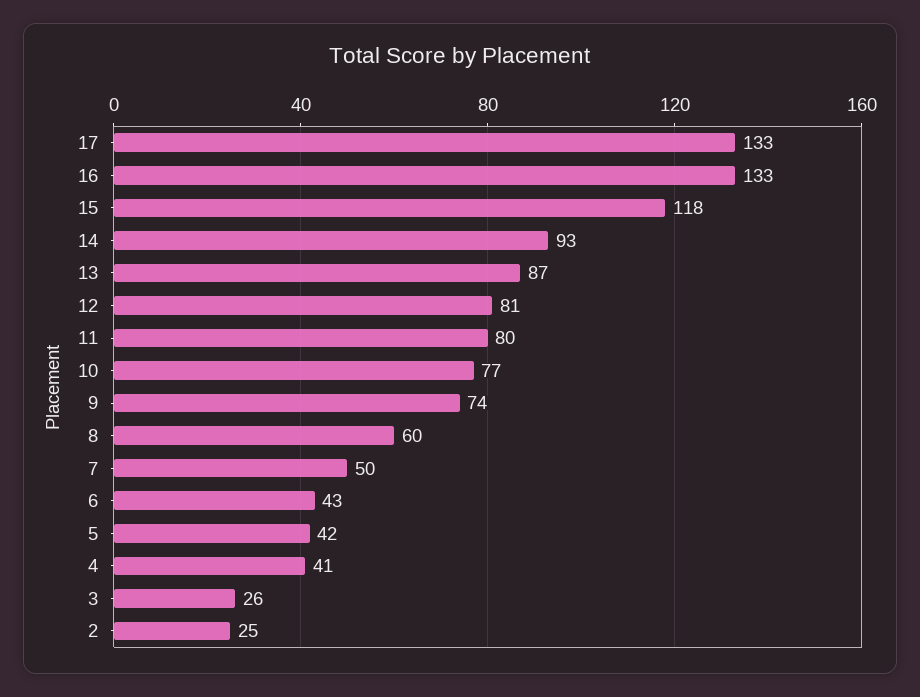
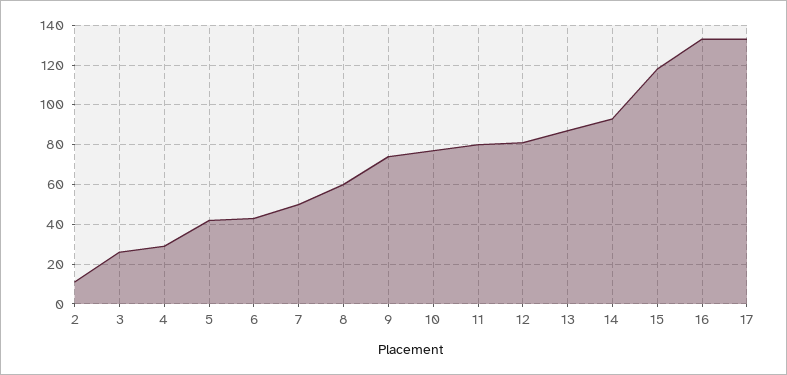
  {
    "17": 133,
    "16": 133,
    "15": 118,
    "14": 93,
    "13": 87,
    "12": 81,
    "11": 80,
    "10": 77,
    "9": 74,
    "8": 60,
    "7": 50,
    "6": 43,
    "5": 42,
-   "4": 41,
+   "4": 30,
    "3": 26,
-   "2": 25
+   "2": 10
  }

